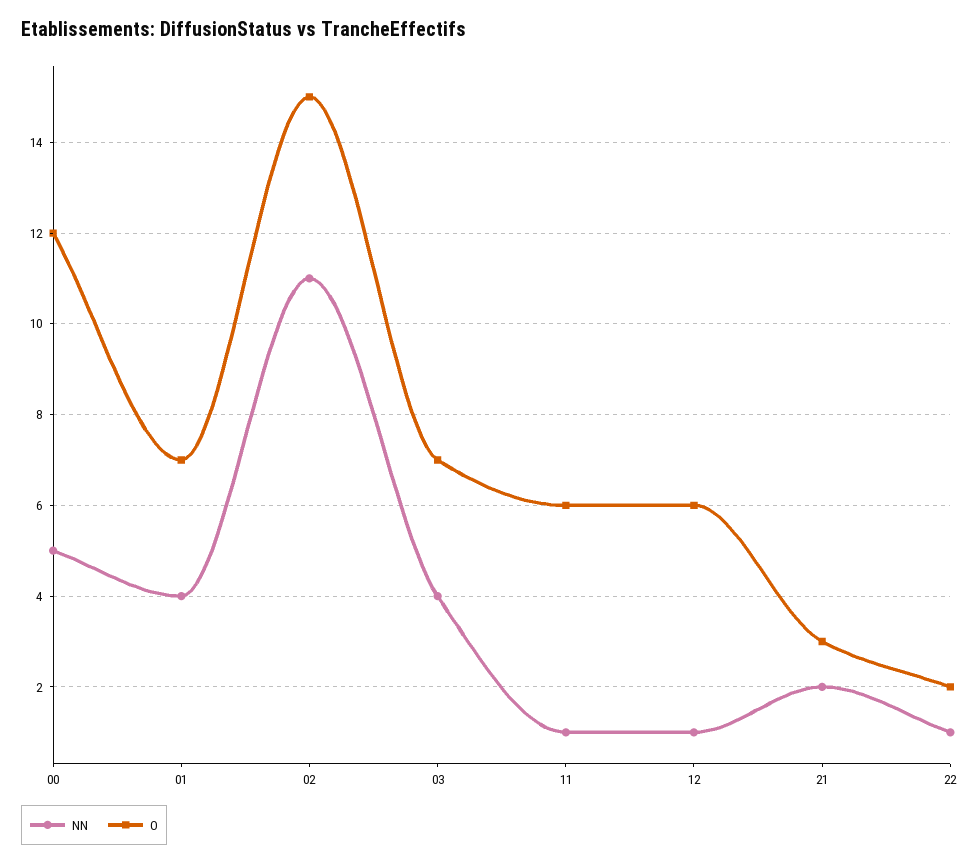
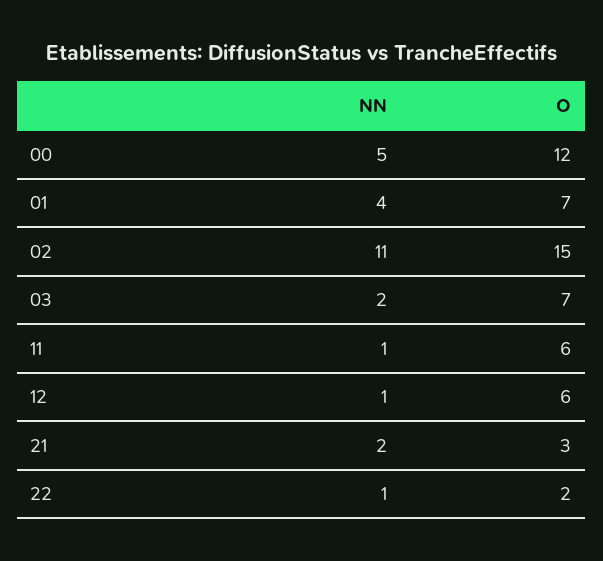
  {
    "NN": {
      "00": 5,
      "01": 4,
      "02": 11,
-     "03": 4,
+     "03": 2,
      "11": 1,
      "12": 1,
      "21": 2,
      "22": 1
    },
    "O": {
      "00": 12,
      "01": 7,
      "02": 15,
      "03": 7,
      "11": 6,
      "12": 6,
      "21": 3,
      "22": 2
    }
  }

